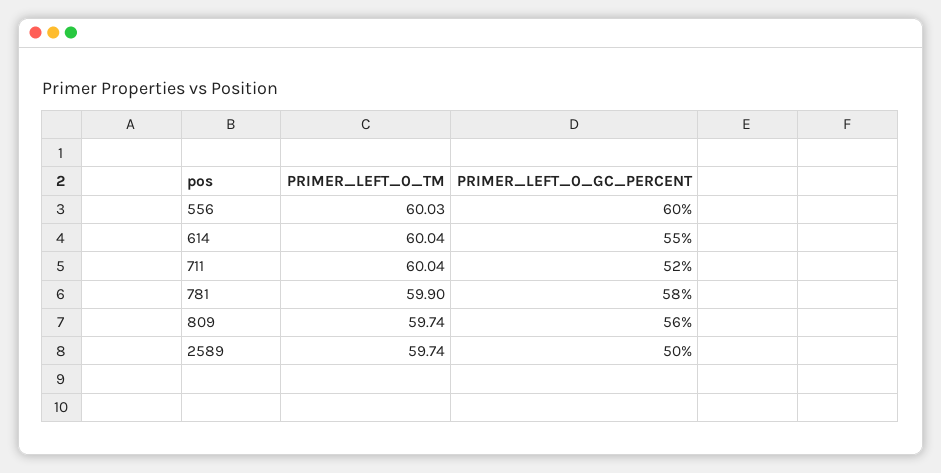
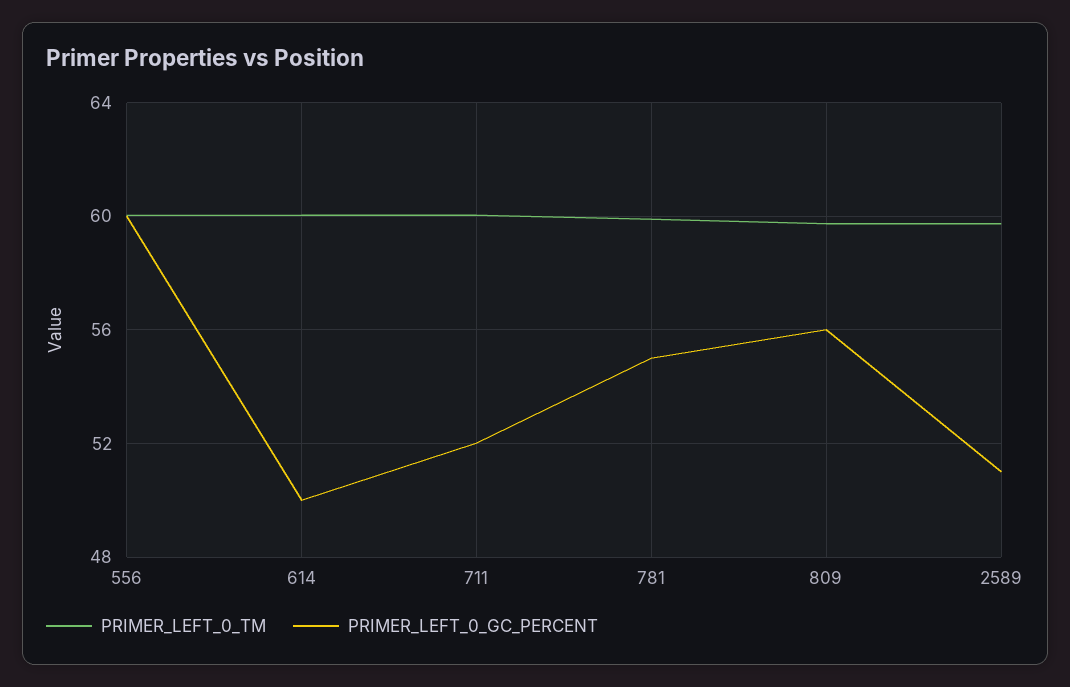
  {
    "PRIMER_LEFT_0_TM": {
      "556": 60.03,
      "614": 60.04,
      "711": 60.04,
      "781": 59.9,
      "809": 59.74,
      "2589": 59.74
    },
    "PRIMER_LEFT_0_GC_PERCENT": {
      "556": 60,
-     "614": 55,
+     "614": 50,
      "711": 52,
-     "781": 58,
+     "781": 55,
      "809": 56,
-     "2589": 50
+     "2589": 51
    }
  }

